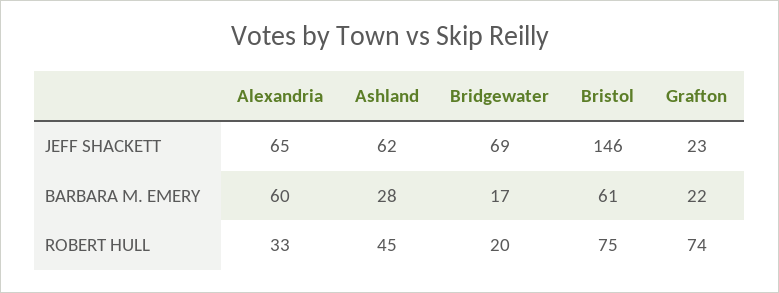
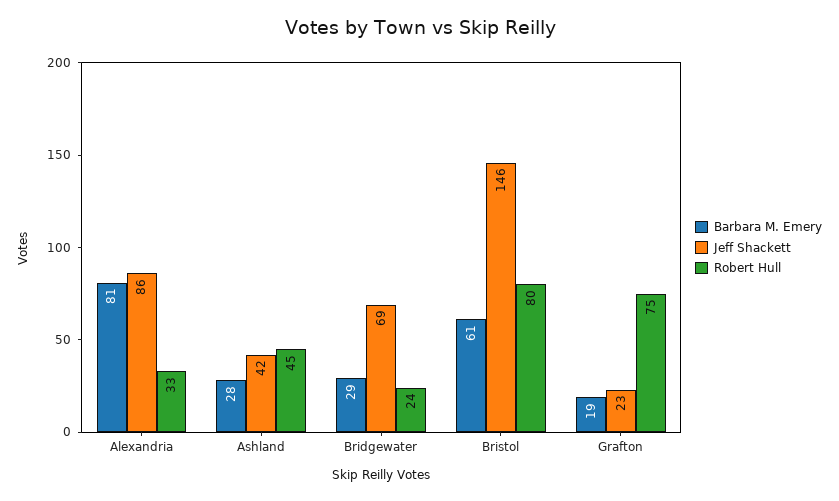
  {
    "JEFF SHACKETT": {
-     "Alexandria": 65,
+     "Alexandria": 86,
-     "Ashland": 62,
+     "Ashland": 42,
      "Bridgewater": 69,
      "Bristol": 146,
      "Grafton": 23
    },
    "BARBARA M. EMERY": {
-     "Alexandria": 60,
+     "Alexandria": 81,
      "Ashland": 28,
-     "Bridgewater": 17,
+     "Bridgewater": 29,
      "Bristol": 61,
-     "Grafton": 22
+     "Grafton": 19
    },
    "ROBERT HULL": {
      "Alexandria": 33,
      "Ashland": 45,
-     "Bridgewater": 20,
+     "Bridgewater": 24,
-     "Bristol": 75,
+     "Bristol": 80,
-     "Grafton": 74
+     "Grafton": 75
    }
  }

